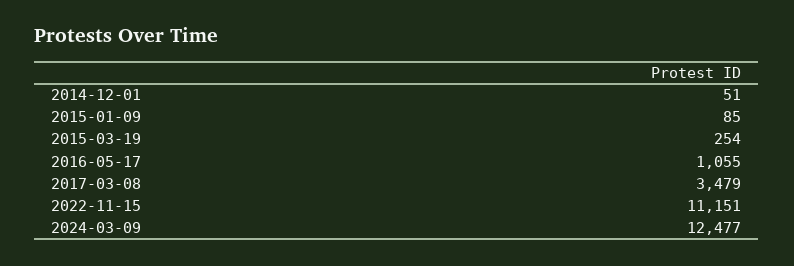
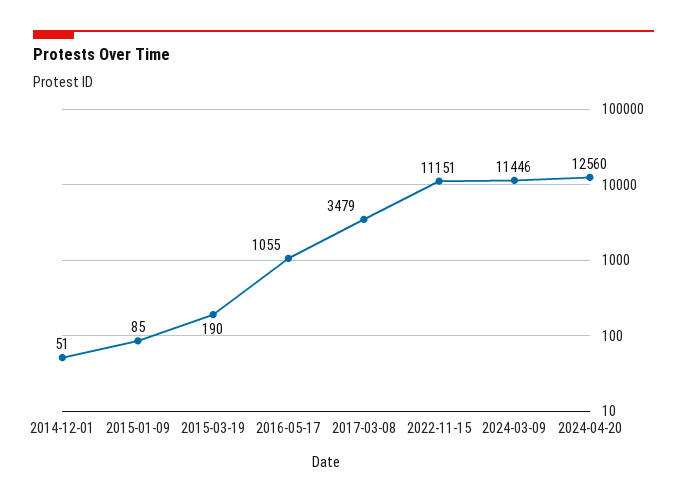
  {
    "2014-12-01": 51,
    "2015-01-09": 85,
-   "2015-03-19": 254,
+   "2015-03-19": 190,
    "2016-05-17": 1055,
    "2017-03-08": 3479,
    "2022-11-15": 11151,
-   "2024-03-09": 12477
+   "2024-03-09": 11446,
+   "2024-04-20": 12560
  }

